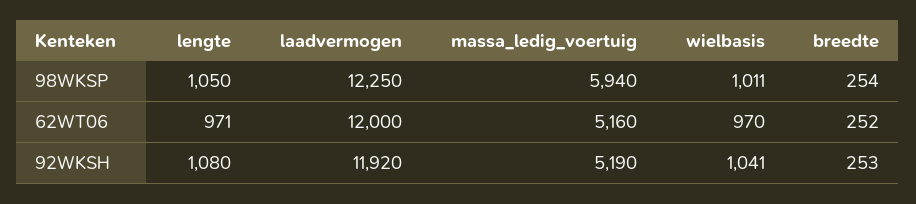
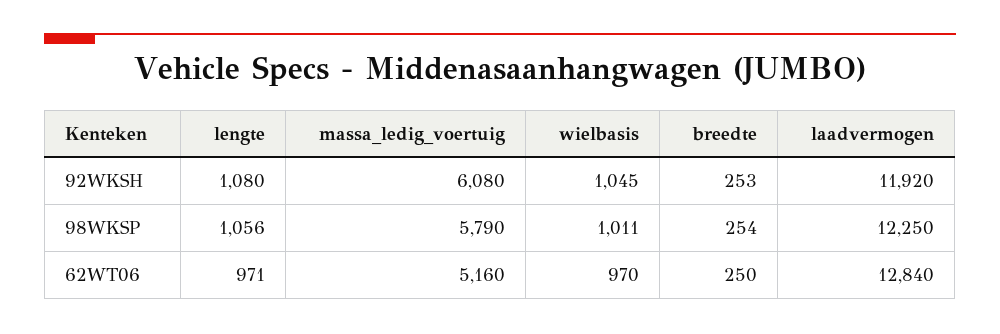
  {
    "lengte": {
-     "98WKSP": 1050,
+     "98WKSP": 1056,
      "62WT06": 971,
      "92WKSH": 1080
    },
    "laadvermogen": {
      "98WKSP": 12250,
-     "62WT06": 12000,
+     "62WT06": 12840,
      "92WKSH": 11920
    },
    "massa_ledig_voertuig": {
-     "98WKSP": 5940,
+     "98WKSP": 5790,
      "62WT06": 5160,
-     "92WKSH": 5190
+     "92WKSH": 6080
    },
    "wielbasis": {
      "98WKSP": 1011,
      "62WT06": 970,
-     "92WKSH": 1041
+     "92WKSH": 1045
    },
    "breedte": {
      "98WKSP": 254,
-     "62WT06": 252,
+     "62WT06": 250,
      "92WKSH": 253
    }
  }

